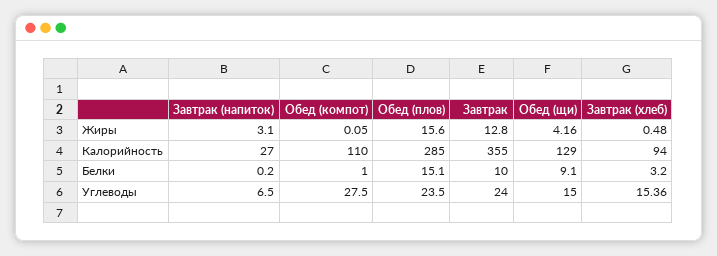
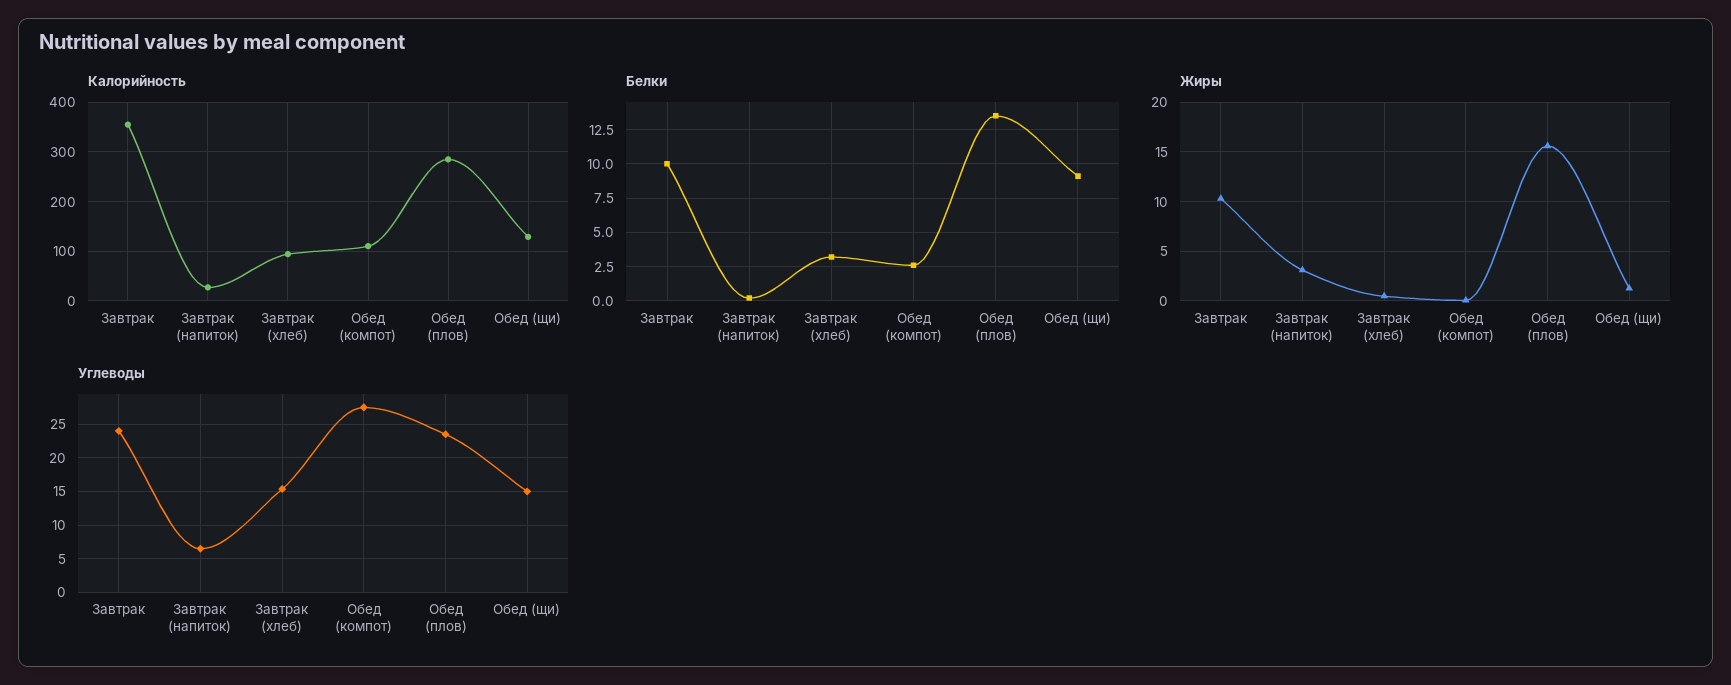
  {
    "Жиры": {
      "Завтрак (напиток)": 3.1,
      "Обед (компот)": 0.05,
      "Обед (плов)": 15.6,
-     "Завтрак": 12.8,
+     "Завтрак": 10,
-     "Обед (щи)": 4.16,
+     "Обед (щи)": 1,
      "Завтрак (хлеб)": 0.48
    },
    "Калорийность": {
      "Завтрак (напиток)": 27,
      "Обед (компот)": 110,
      "Обед (плов)": 285,
      "Завтрак": 355,
      "Обед (щи)": 129,
      "Завтрак (хлеб)": 94
    },
    "Белки": {
      "Завтрак (напиток)": 0.2,
-     "Обед (компот)": 1,
+     "Обед (компот)": 2.5,
-     "Обед (плов)": 15.1,
+     "Обед (плов)": 13.5,
      "Завтрак": 10,
      "Обед (щи)": 9.1,
      "Завтрак (хлеб)": 3.2
    },
    "Углеводы": {
      "Завтрак (напиток)": 6.5,
      "Обед (компот)": 27.5,
      "Обед (плов)": 23.5,
      "Завтрак": 24,
      "Обед (щи)": 15,
      "Завтрак (хлеб)": 15.36
    }
  }

